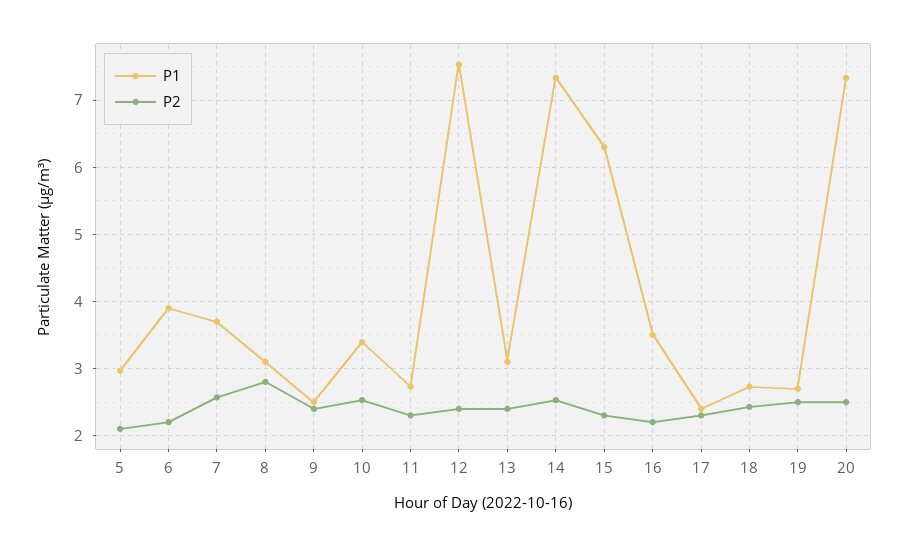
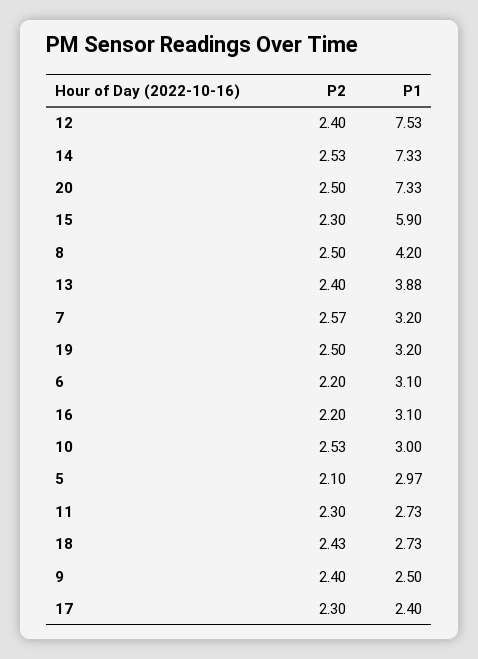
  {
    "P1": {
      "5": 2.97,
-     "6": 3.9,
+     "6": 3.1,
-     "7": 3.7,
+     "7": 3.2,
-     "8": 3.1,
+     "8": 4.2,
      "9": 2.5,
-     "10": 3.4,
+     "10": 3,
      "11": 2.73,
      "12": 7.53,
-     "13": 3.1,
+     "13": 3.88,
      "14": 7.33,
-     "15": 6.3,
+     "15": 5.9,
-     "16": 3.5,
+     "16": 3.1,
      "17": 2.4,
      "18": 2.73,
-     "19": 2.7,
+     "19": 3.2,
      "20": 7.33
    },
    "P2": {
      "5": 2.1,
      "6": 2.2,
      "7": 2.57,
-     "8": 2.8,
+     "8": 2.5,
      "9": 2.4,
      "10": 2.53,
      "11": 2.3,
      "12": 2.4,
      "13": 2.4,
      "14": 2.53,
      "15": 2.3,
      "16": 2.2,
      "17": 2.3,
      "18": 2.43,
      "19": 2.5,
      "20": 2.5
    }
  }

